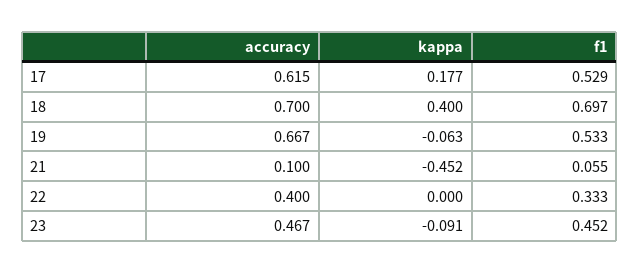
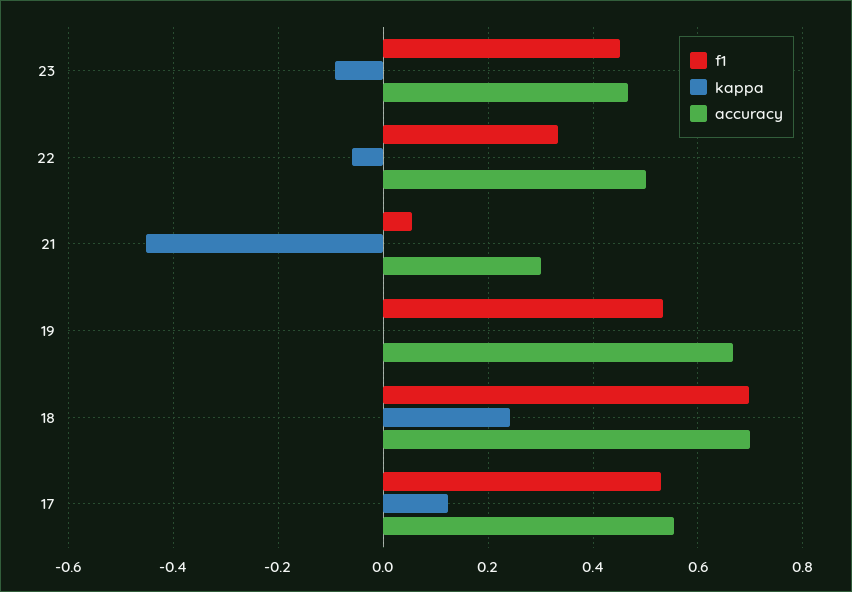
  {
    "accuracy": {
-     "17": 0.615,
+     "17": 0.56,
      "18": 0.7,
      "19": 0.667,
-     "21": 0.1,
+     "21": 0.3,
-     "22": 0.4,
+     "22": 0.5,
      "23": 0.467
    },
    "kappa": {
-     "17": 0.177,
+     "17": 0.12,
-     "18": 0.4,
+     "18": 0.24,
-     "19": -0.063,
+     "19": 0,
      "21": -0.452,
-     "22": 0,
+     "22": -0.06,
      "23": -0.091
    },
    "f1": {
      "17": 0.529,
      "18": 0.697,
      "19": 0.533,
      "21": 0.055,
      "22": 0.333,
      "23": 0.452
    }
  }

